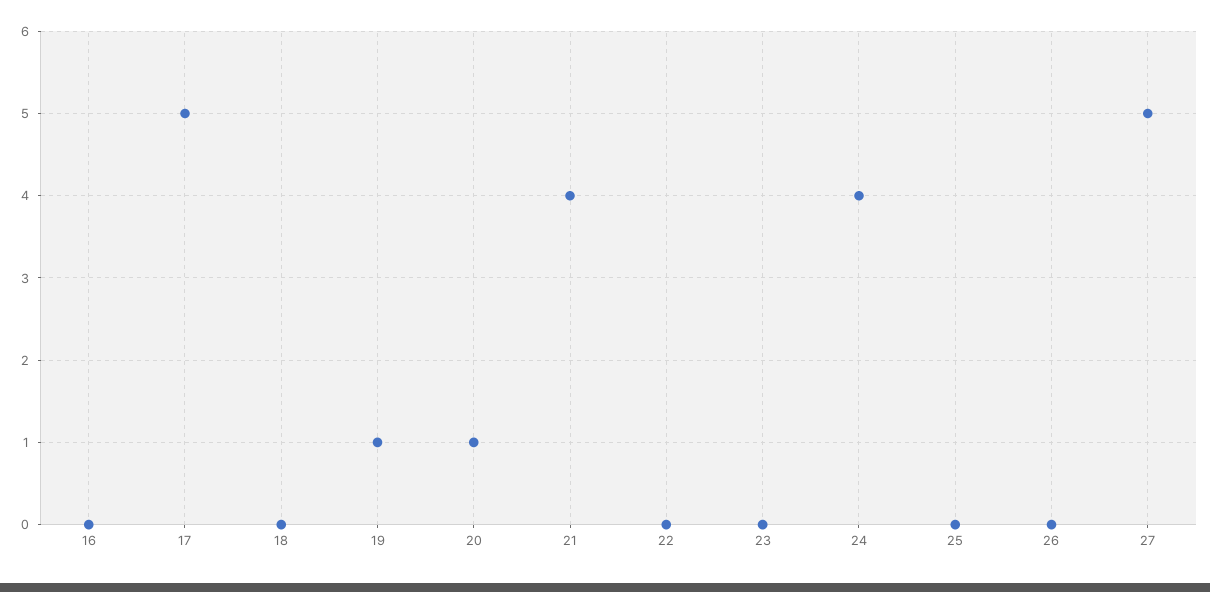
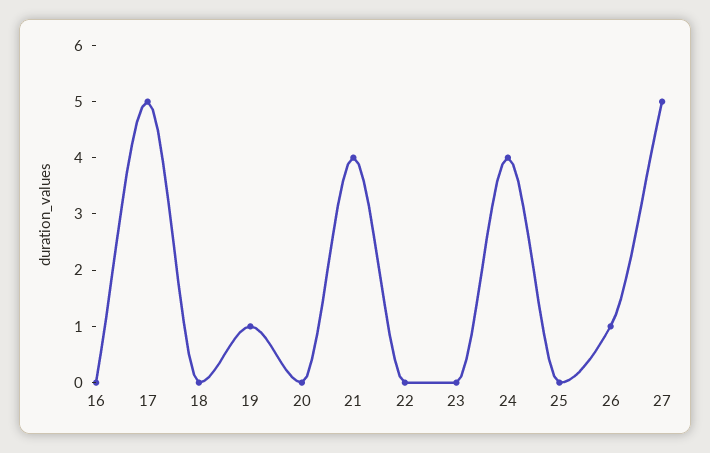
  {
    "16": 0,
    "17": 5,
    "18": 0,
    "19": 1,
-   "20": 1,
+   "20": 0,
    "21": 4,
    "22": 0,
    "23": 0,
    "24": 4,
    "25": 0,
-   "26": 0,
+   "26": 1,
    "27": 5
  }

